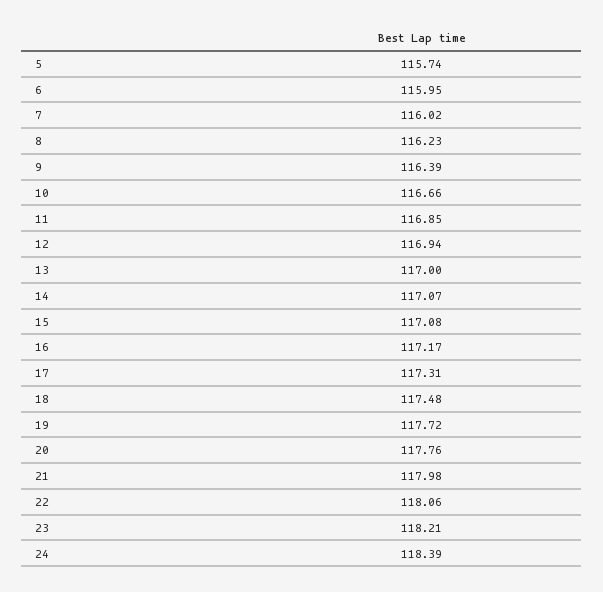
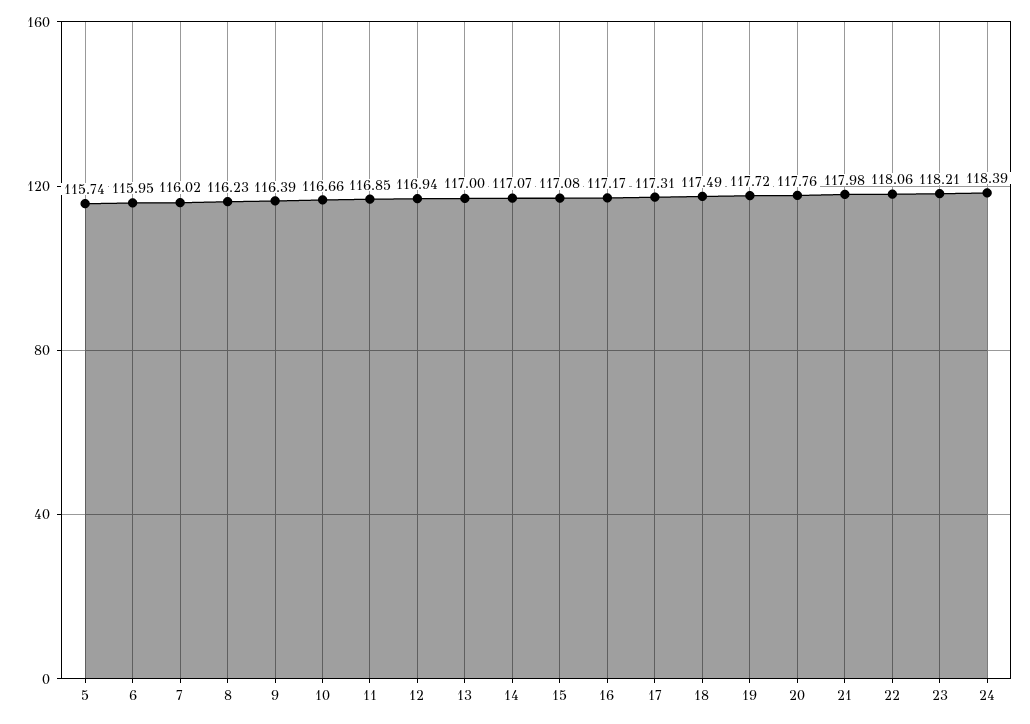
  {
    "5": 115.74,
    "6": 115.95,
    "7": 116.02,
    "8": 116.23,
    "9": 116.39,
    "10": 116.66,
    "11": 116.85,
    "12": 116.94,
    "13": 117,
    "14": 117.07,
    "15": 117.08,
    "16": 117.17,
    "17": 117.31,
-   "18": 117.48,
+   "18": 117.49,
    "19": 117.72,
    "20": 117.76,
    "21": 117.98,
    "22": 118.06,
    "23": 118.21,
    "24": 118.39
  }

